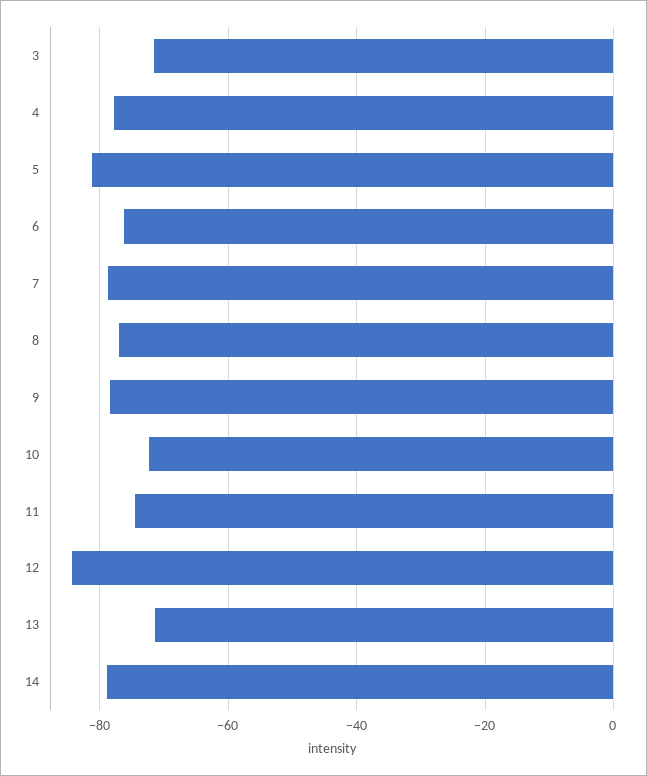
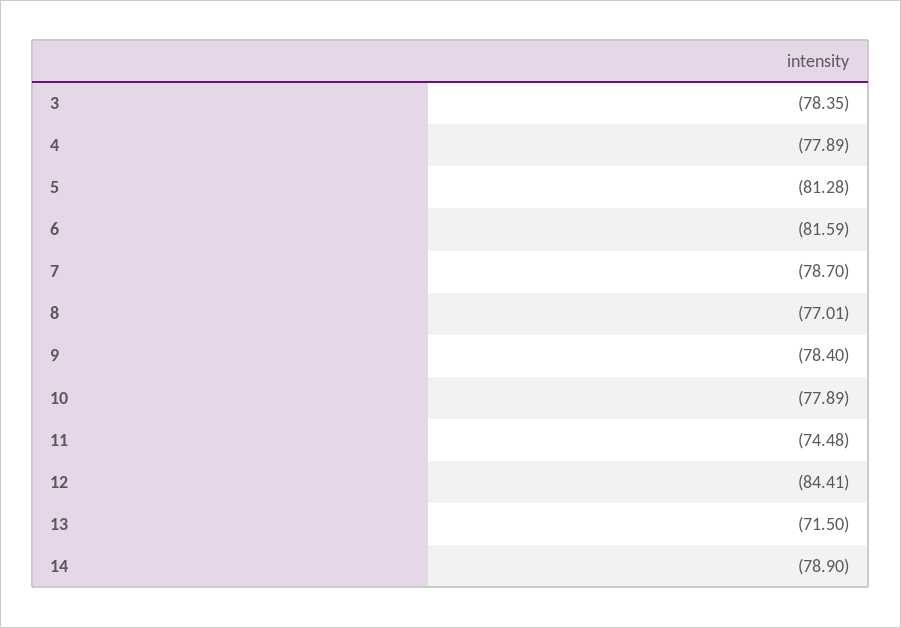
  {
-   "3": -72,
+   "3": -78.35,
    "4": -77.89,
    "5": -81.28,
-   "6": -76,
+   "6": -81.59,
    "7": -78.7,
    "8": -77.01,
    "9": -78.4,
-   "10": -72,
+   "10": -77.89,
    "11": -74.48,
    "12": -84.41,
    "13": -71.5,
    "14": -78.9
  }

